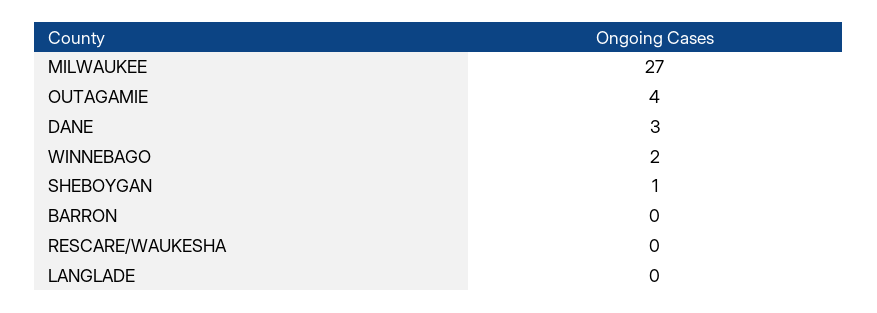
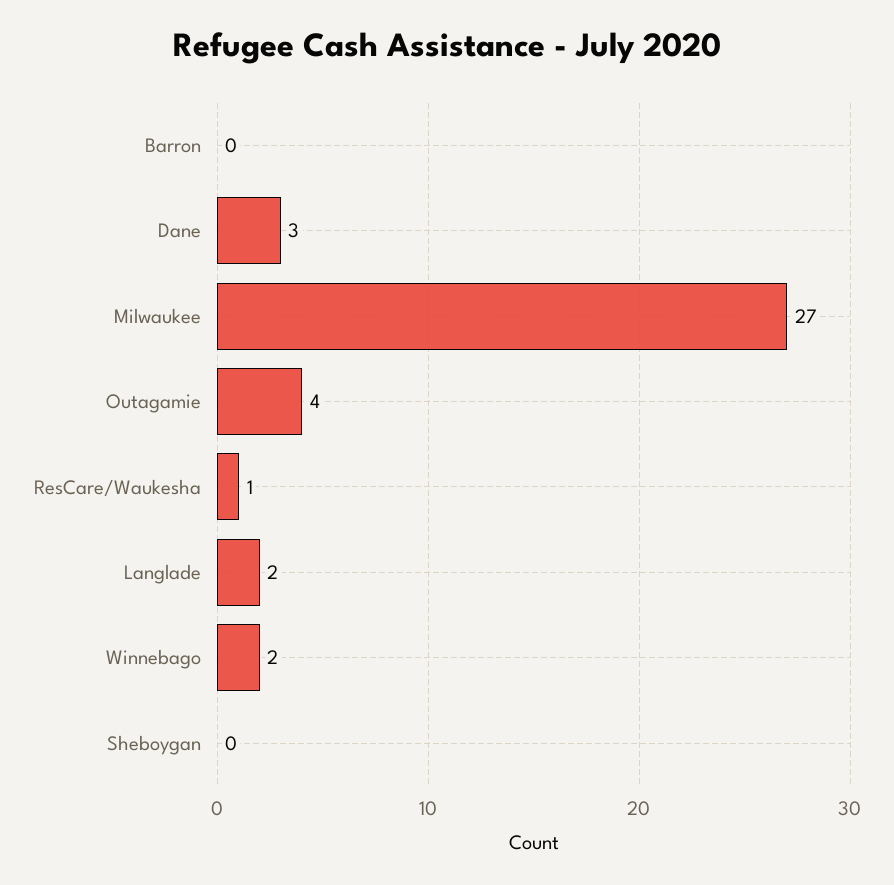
  {
    "MILWAUKEE": 27,
    "OUTAGAMIE": 4,
    "DANE": 3,
    "WINNEBAGO": 2,
-   "SHEBOYGAN": 1,
+   "SHEBOYGAN": 0,
    "BARRON": 0,
-   "RESCARE/WAUKESHA": 0,
+   "RESCARE/WAUKESHA": 1,
-   "LANGLADE": 0
+   "LANGLADE": 2
  }

